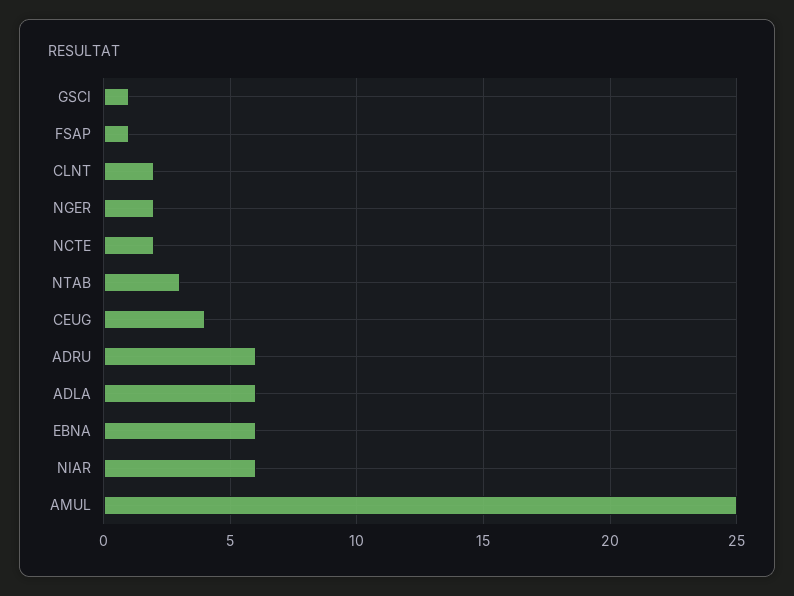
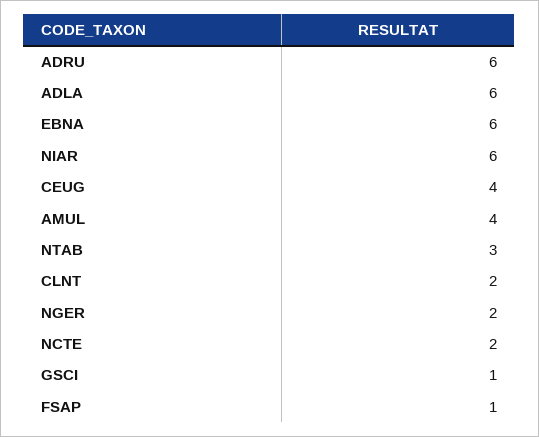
  {
    "GSCI": 1,
    "FSAP": 1,
    "CLNT": 2,
    "NGER": 2,
    "NCTE": 2,
    "NTAB": 3,
    "CEUG": 4,
    "ADRU": 6,
    "ADLA": 6,
    "EBNA": 6,
    "NIAR": 6,
-   "AMUL": 25
+   "AMUL": 4
  }

